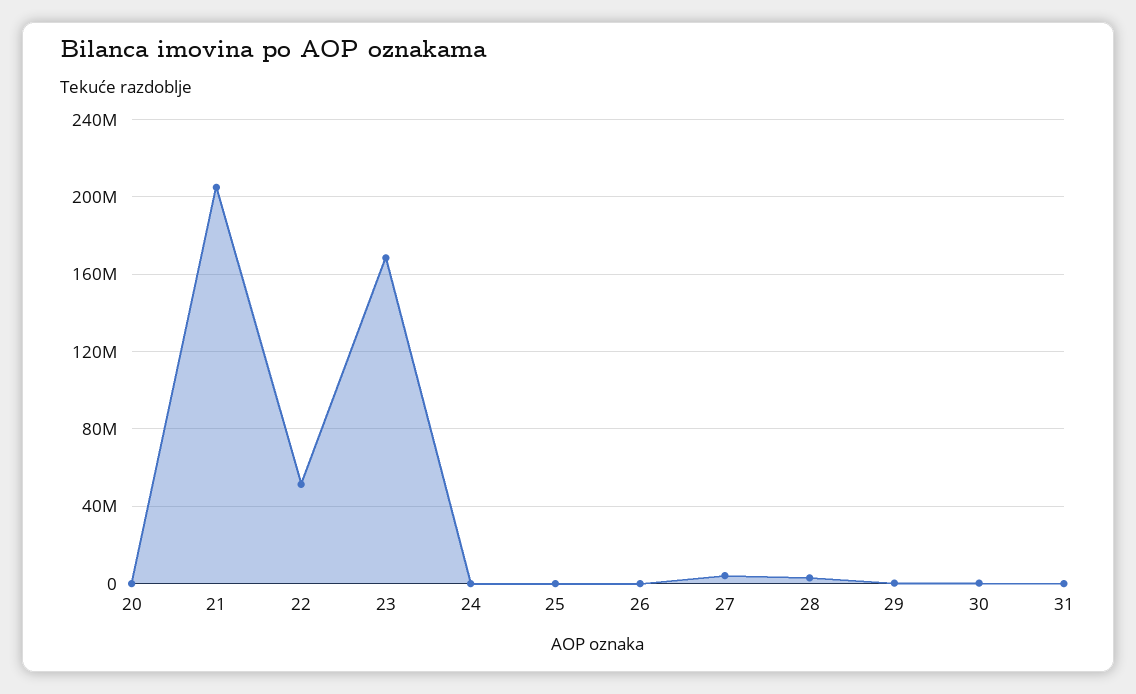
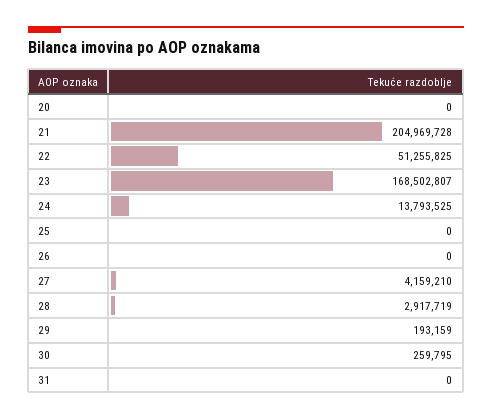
  {
    "20": 0,
    "21": 204969728,
    "22": 51255825,
    "23": 168502807,
-   "24": 0,
+   "24": 13793525,
    "25": 0,
    "26": 0,
    "27": 4159210,
    "28": 2917719,
    "29": 193159,
    "30": 259795,
    "31": 0
  }

